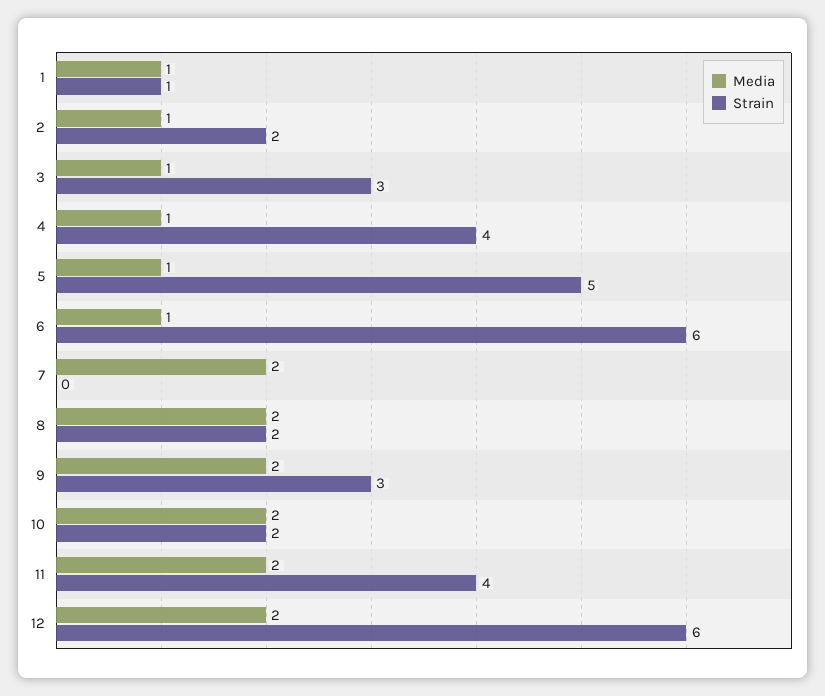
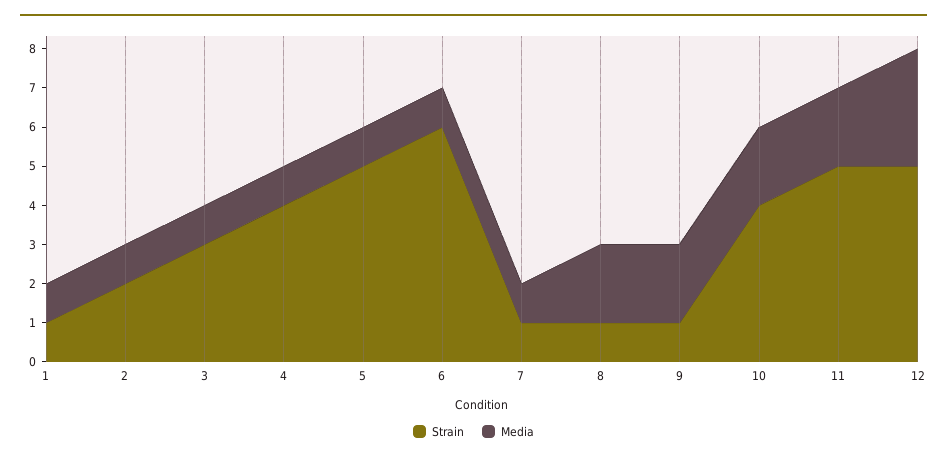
  {
    "Media": {
      "1": 1,
      "2": 1,
      "3": 1,
      "4": 1,
      "5": 1,
      "6": 1,
-     "7": 2,
+     "7": 1,
      "8": 2,
      "9": 2,
      "10": 2,
      "11": 2,
-     "12": 2
+     "12": 3
    },
    "Strain": {
      "1": 1,
      "2": 2,
      "3": 3,
      "4": 4,
      "5": 5,
      "6": 6,
-     "7": 0,
+     "7": 1,
-     "8": 2,
+     "8": 1,
-     "9": 3,
+     "9": 1,
-     "10": 2,
+     "10": 4,
-     "11": 4,
+     "11": 5,
-     "12": 6
+     "12": 5
    }
  }

